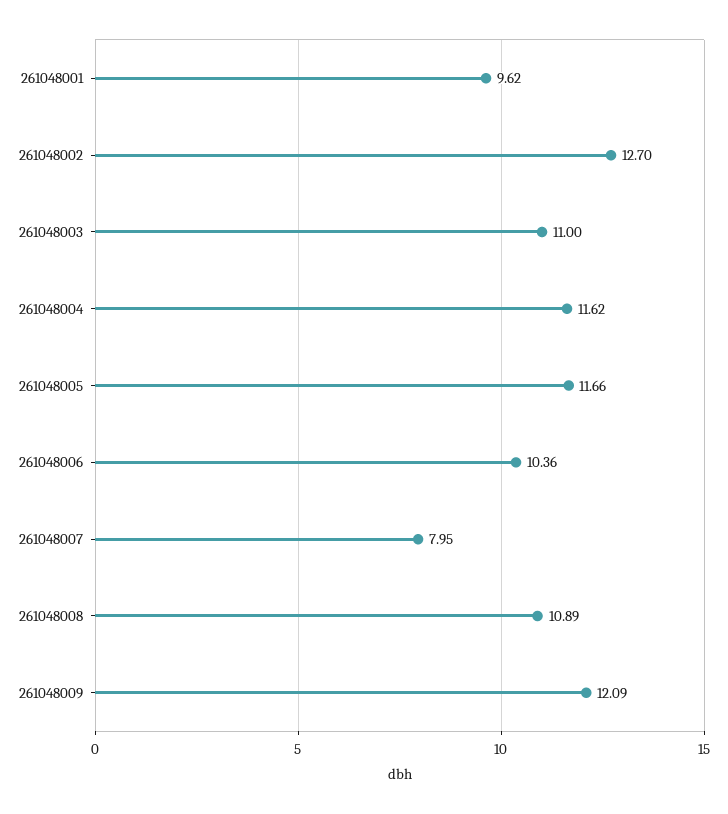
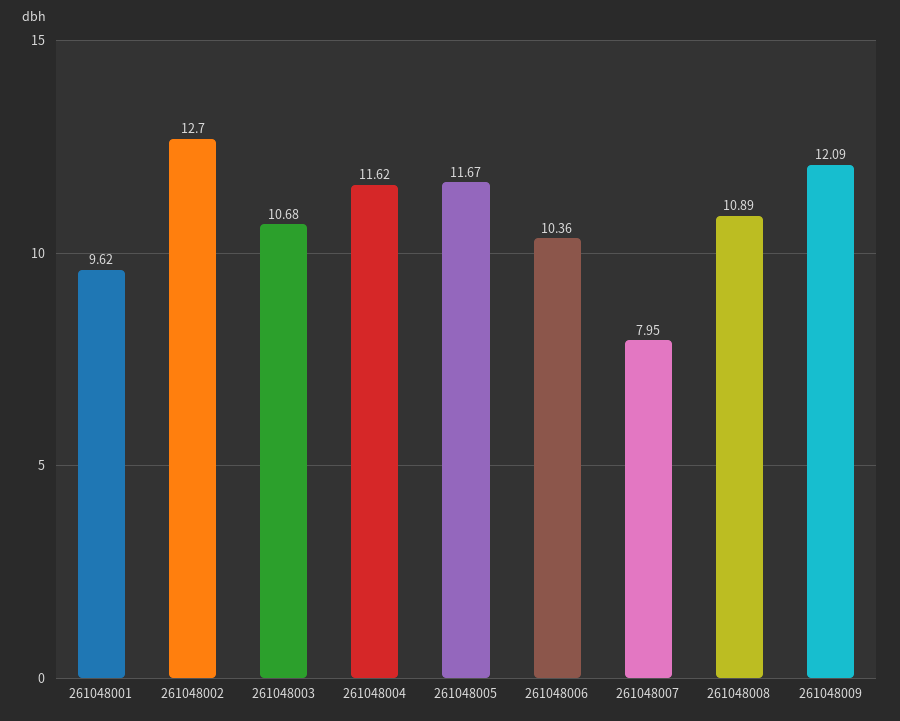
  {
    "261048001": 9.62,
    "261048002": 12.7,
-   "261048003": 11,
+   "261048003": 10.68,
    "261048004": 11.62,
-   "261048005": 11.66,
+   "261048005": 11.67,
    "261048006": 10.36,
    "261048007": 7.95,
    "261048008": 10.89,
    "261048009": 12.09
  }

